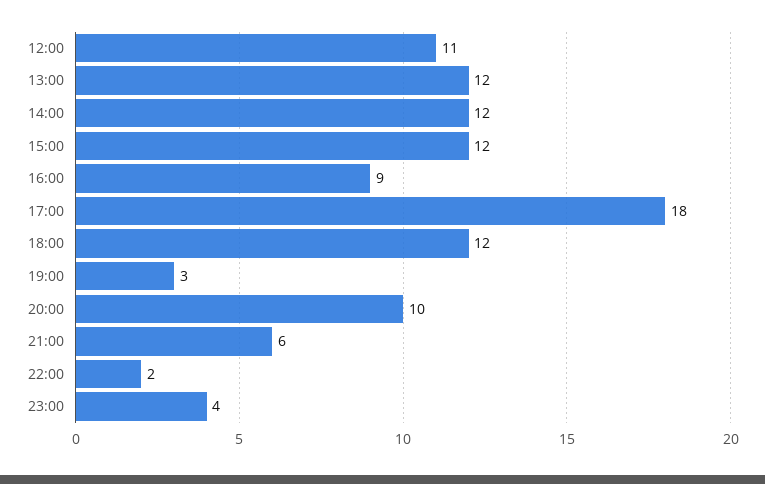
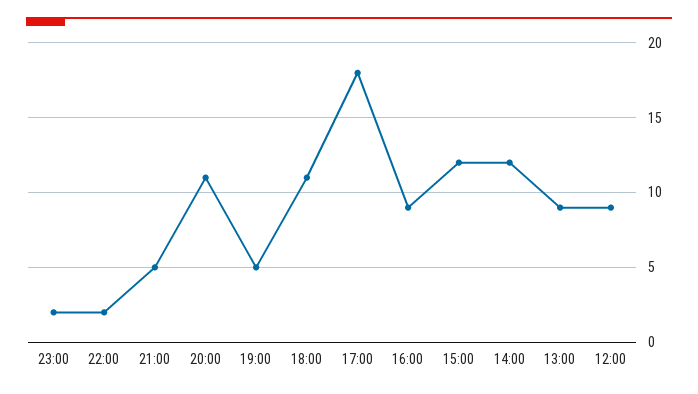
  {
-   "12:00": 11,
+   "12:00": 9,
-   "13:00": 12,
+   "13:00": 9,
    "14:00": 12,
    "15:00": 12,
    "16:00": 9,
    "17:00": 18,
-   "18:00": 12,
+   "18:00": 11,
-   "19:00": 3,
+   "19:00": 5,
-   "20:00": 10,
+   "20:00": 11,
-   "21:00": 6,
+   "21:00": 5,
    "22:00": 2,
-   "23:00": 4
+   "23:00": 2
  }

